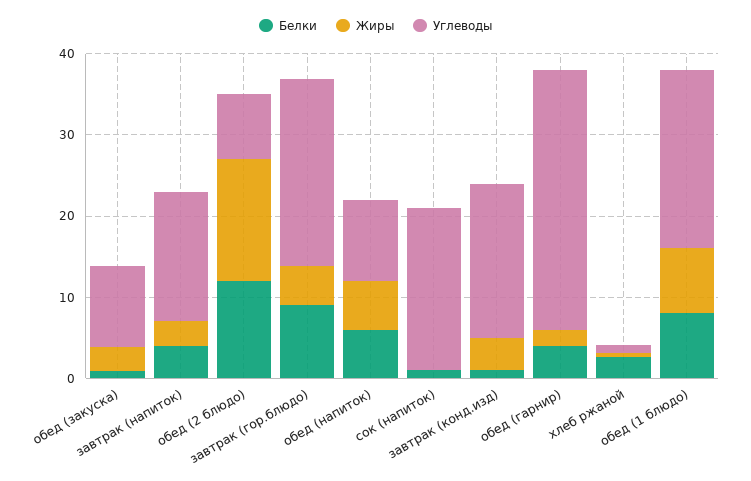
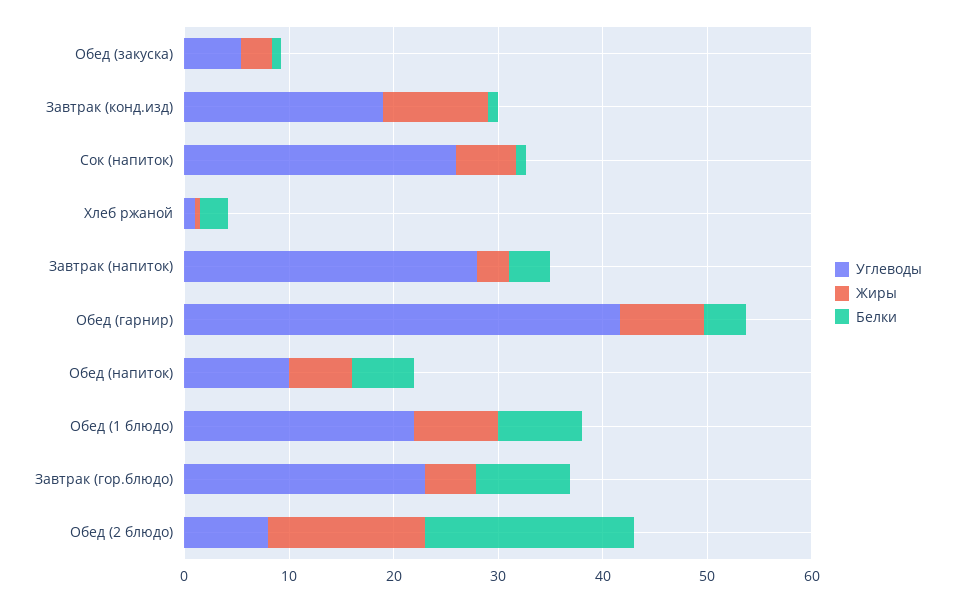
  {
    "Белки": {
      "обед (закуска)": 0,
      "завтрак (напиток)": 4,
-     "обед (2 блюдо)": 12,
+     "обед (2 блюдо)": 20,
      "завтрак (гор.блюдо)": 10,
      "обед (напиток)": 6,
      "сок (напиток)": 2,
      "завтрак (конд.изд)": 2,
      "обед (гарнир)": 4,
      "хлеб ржаной": 2,
      "обед (1 блюдо)": 8
    },
    "Жиры": {
      "обед (закуска)": 4,
      "завтрак (напиток)": 4,
      "обед (2 блюдо)": 16,
      "завтрак (гор.блюдо)": 4,
      "обед (напиток)": 6,
-     "сок (напиток)": 0,
+     "сок (напиток)": 6,
-     "завтрак (конд.изд)": 4,
+     "завтрак (конд.изд)": 10,
-     "обед (гарнир)": 2,
+     "обед (гарнир)": 8,
      "хлеб ржаной": 0,
      "обед (1 блюдо)": 8
    },
    "Углеводы": {
-     "обед (закуска)": 10,
+     "обед (закуска)": 6,
-     "завтрак (напиток)": 16,
+     "завтрак (напиток)": 28,
      "обед (2 блюдо)": 8,
      "завтрак (гор.блюдо)": 24,
      "обед (напиток)": 10,
-     "сок (напиток)": 20,
+     "сок (напиток)": 26,
      "завтрак (конд.изд)": 20,
-     "обед (гарнир)": 32,
+     "обед (гарнир)": 42,
      "хлеб ржаной": 2,
      "обед (1 блюдо)": 22
    }
  }

